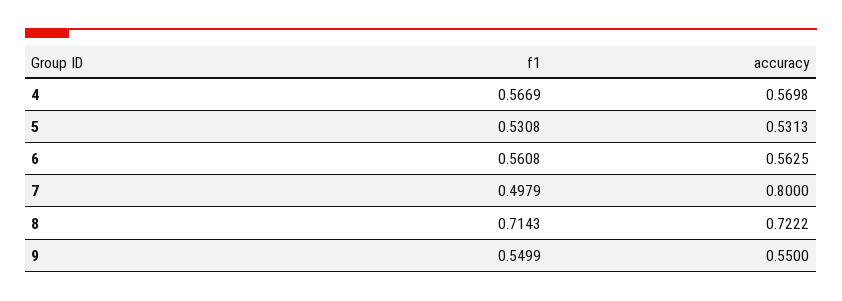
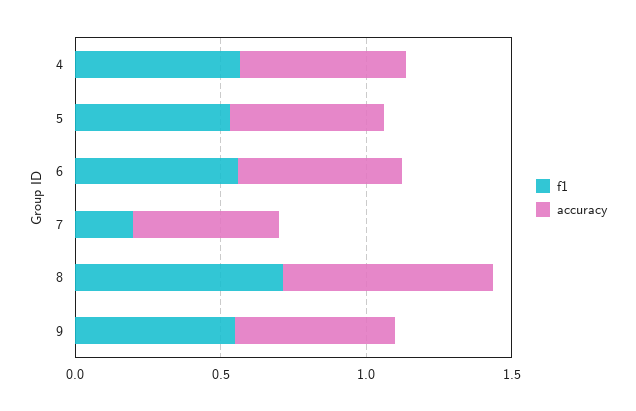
  {
    "f1": {
      "4": 0.5669,
      "5": 0.5308,
      "6": 0.5608,
-     "7": 0.4979,
+     "7": 0.2,
      "8": 0.7143,
      "9": 0.5499
    },
    "accuracy": {
      "4": 0.5698,
      "5": 0.5313,
      "6": 0.5625,
-     "7": 0.8,
+     "7": 0.5,
      "8": 0.7222,
      "9": 0.55
    }
  }

